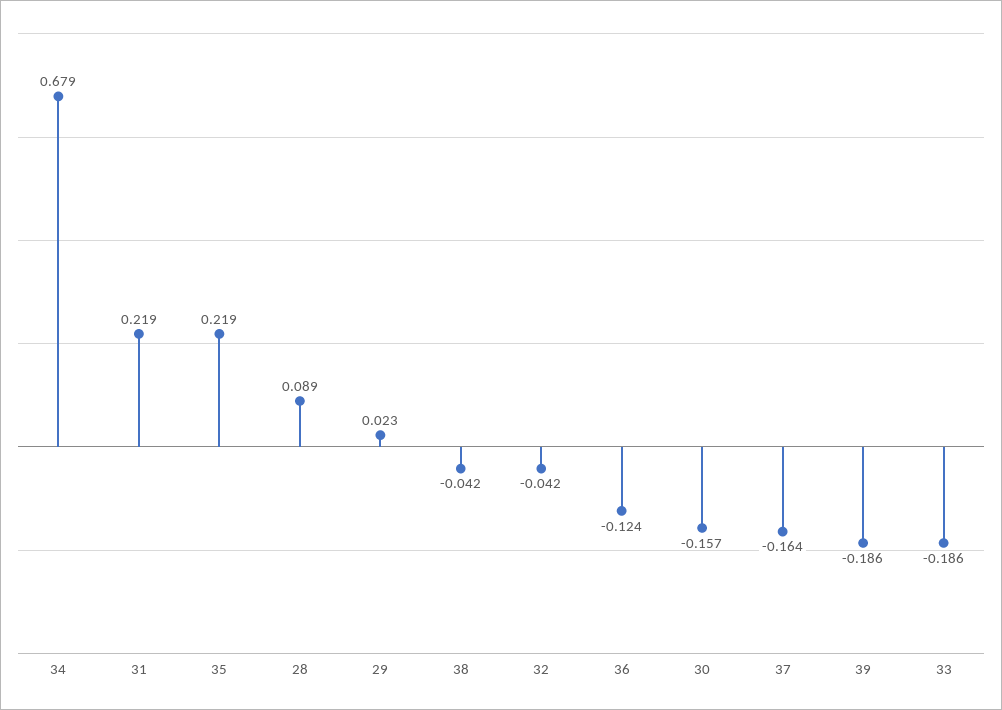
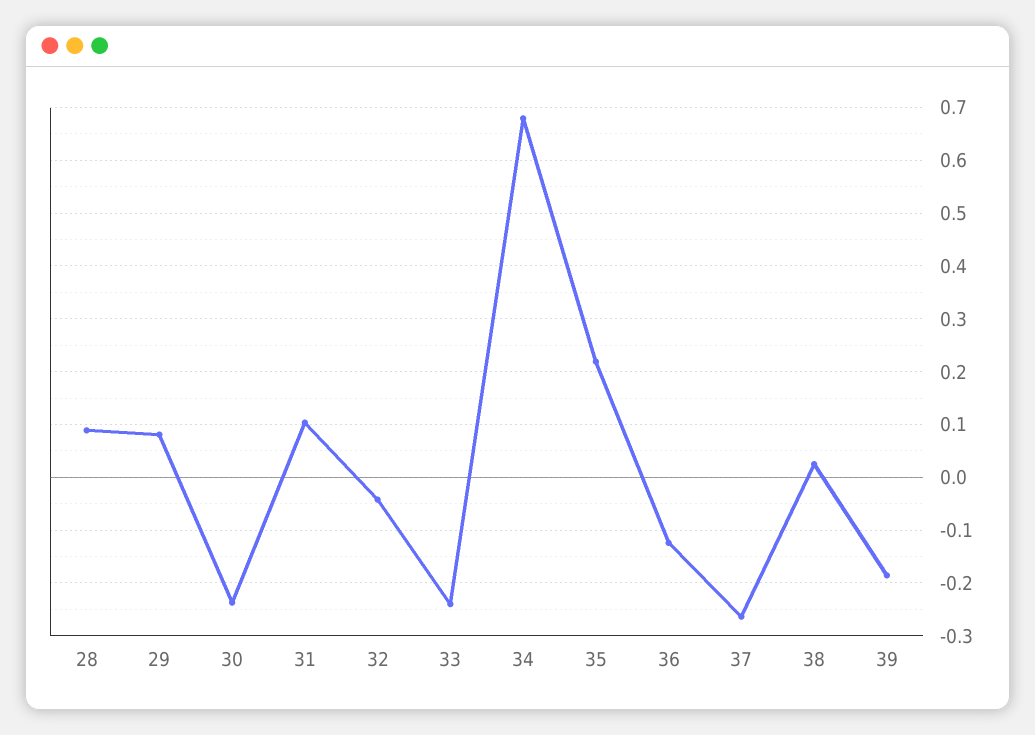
  {
    "34": 0.679,
-   "31": 0.219,
+   "31": 0.1,
    "35": 0.219,
    "28": 0.089,
-   "29": 0.023,
+   "29": 0.08,
-   "38": -0.042,
+   "38": 0.02,
    "32": -0.042,
    "36": -0.124,
-   "30": -0.157,
+   "30": -0.24,
-   "37": -0.164,
+   "37": -0.26,
    "39": -0.186,
-   "33": -0.186
+   "33": -0.24
  }

